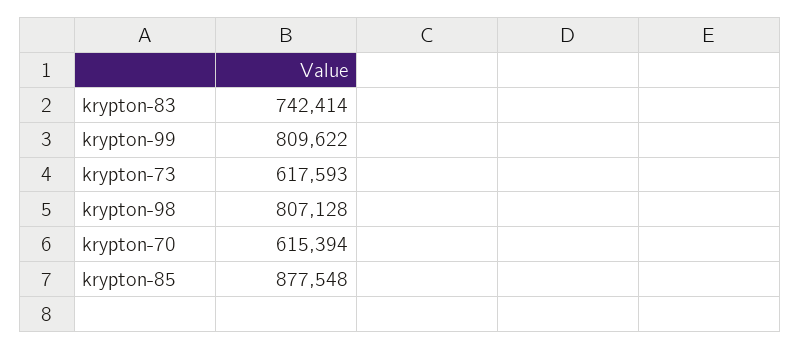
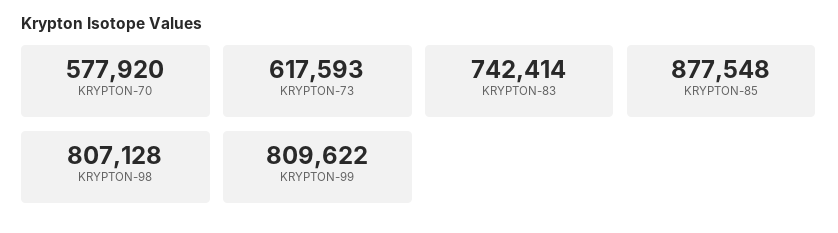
  {
    "krypton-83": 742414,
    "krypton-99": 809622,
    "krypton-73": 617593,
    "krypton-98": 807128,
-   "krypton-70": 615394,
+   "krypton-70": 577920,
    "krypton-85": 877548
  }

